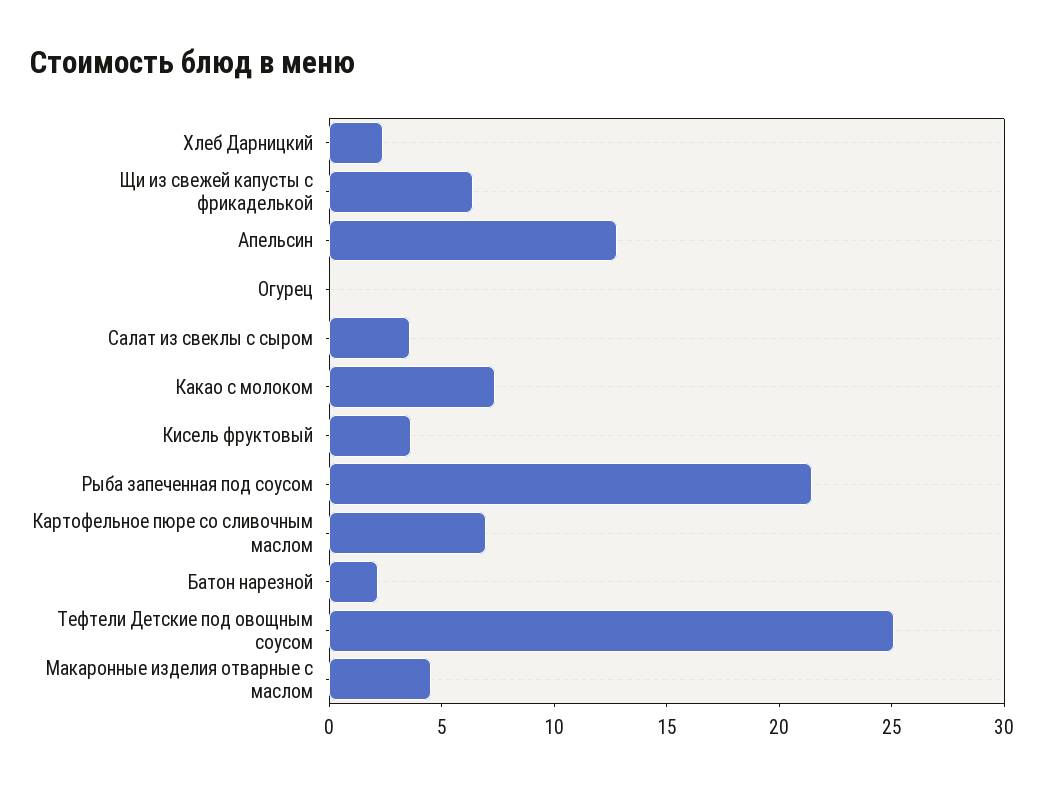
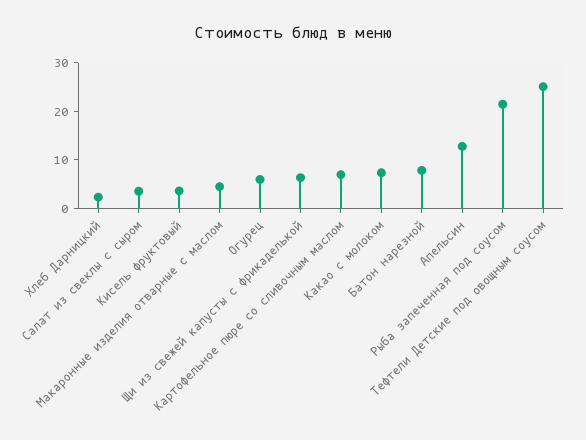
  {
    "Хлеб Дарницкий": 2,
    "Щи из свежей капусты с фрикаделькой": 6,
    "Апельсин": 13,
-   "Огурец": 0,
+   "Огурец": 6,
    "Салат из свеклы с сыром": 4,
    "Какао с молоком": 7,
    "Кисель фруктовый": 4,
    "Рыба запеченная под соусом": 21,
    "Картофельное пюре со сливочным маслом": 7,
-   "Батон нарезной": 2,
+   "Батон нарезной": 8,
    "Тефтели Детские под овощным соусом": 25,
    "Макаронные изделия отварные с маслом": 5
  }

